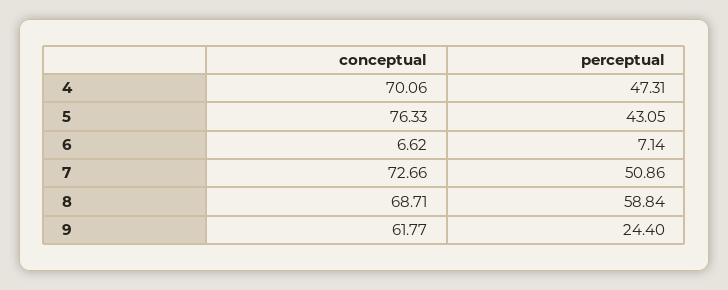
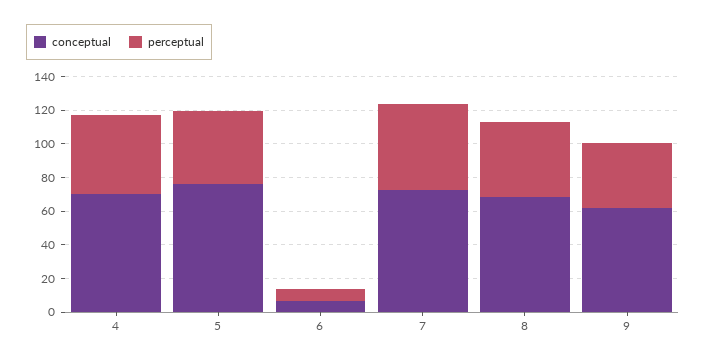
  {
    "conceptual": {
      "4": 70.06,
      "5": 76.33,
      "6": 6.62,
      "7": 72.66,
      "8": 68.71,
      "9": 61.77
    },
    "perceptual": {
      "4": 47.31,
      "5": 43.05,
      "6": 7.14,
      "7": 50.86,
-     "8": 58.84,
+     "8": 45,
-     "9": 24.4
+     "9": 40
    }
  }

